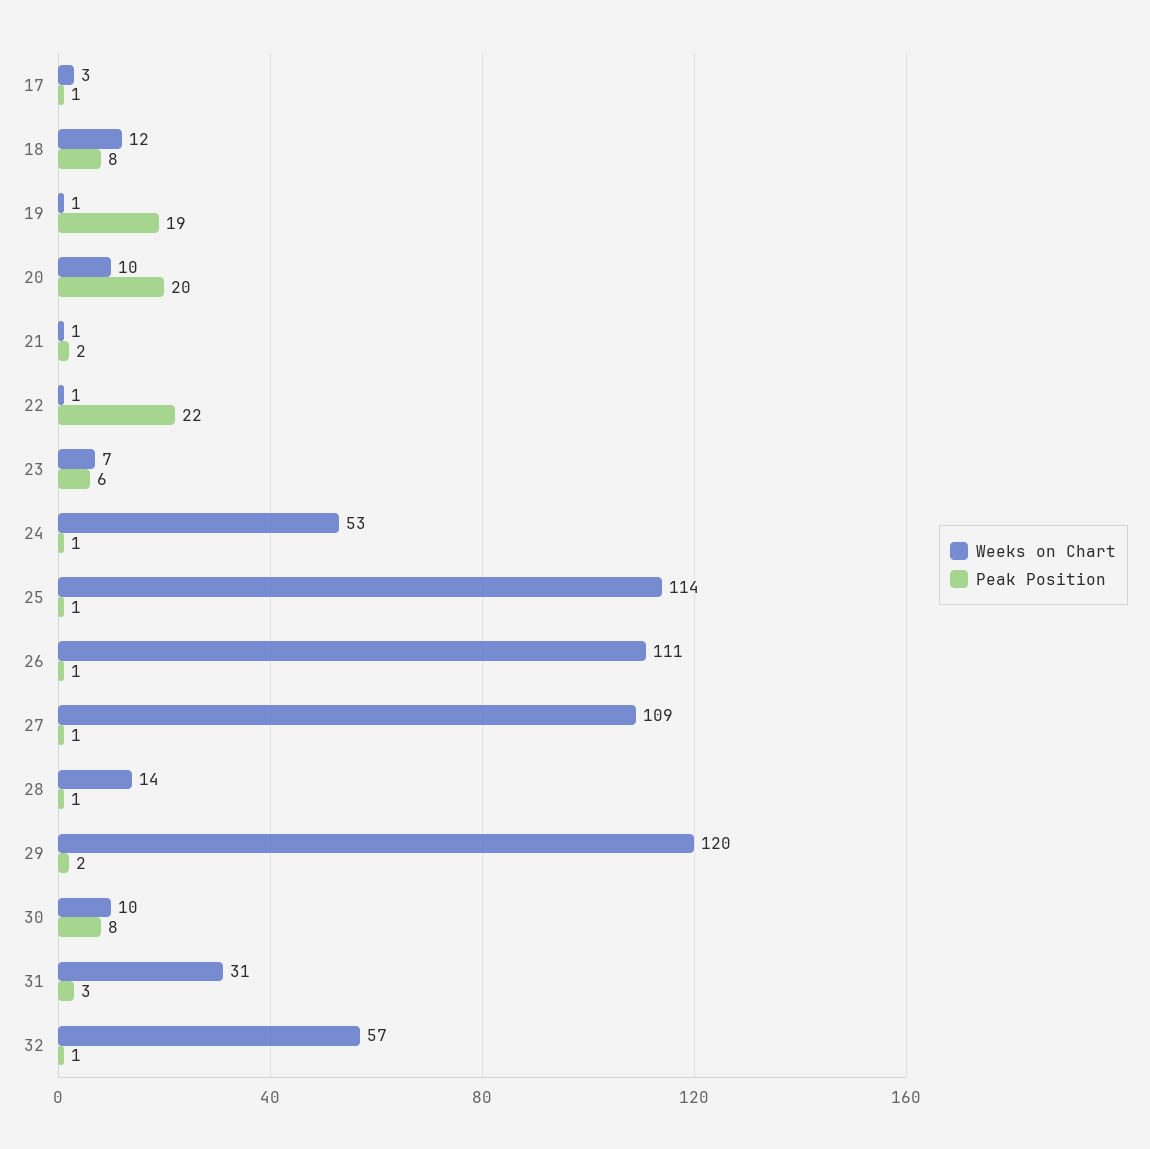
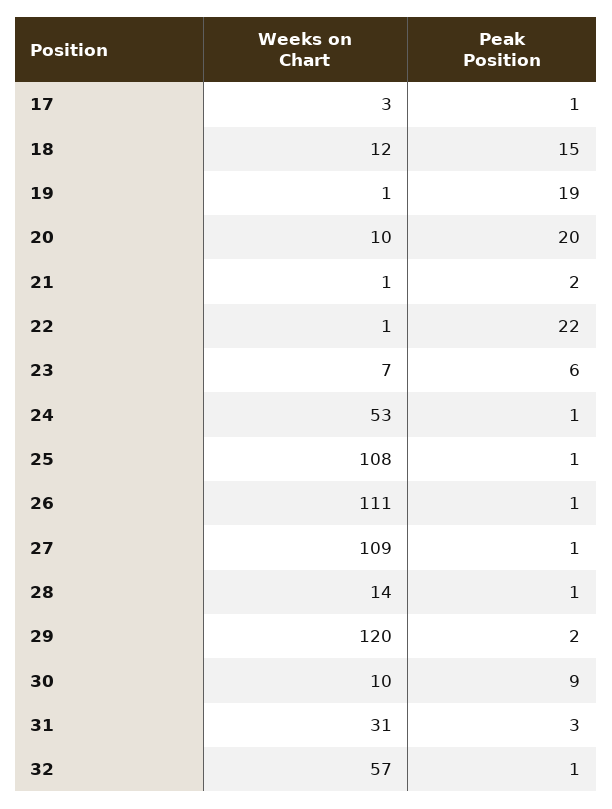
  {
    "Weeks on Chart": {
      "17": 3,
      "18": 12,
      "19": 1,
      "20": 10,
      "21": 1,
      "22": 1,
      "23": 7,
      "24": 53,
-     "25": 114,
+     "25": 108,
      "26": 111,
      "27": 109,
      "28": 14,
      "29": 120,
      "30": 10,
      "31": 31,
      "32": 57
    },
    "Peak Position": {
      "17": 1,
-     "18": 8,
+     "18": 15,
      "19": 19,
      "20": 20,
      "21": 2,
      "22": 22,
      "23": 6,
      "24": 1,
      "25": 1,
      "26": 1,
      "27": 1,
      "28": 1,
      "29": 2,
-     "30": 8,
+     "30": 9,
      "31": 3,
      "32": 1
    }
  }

